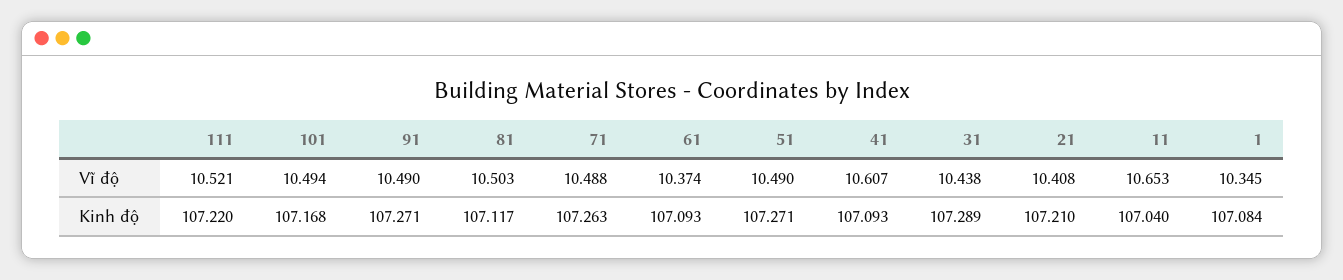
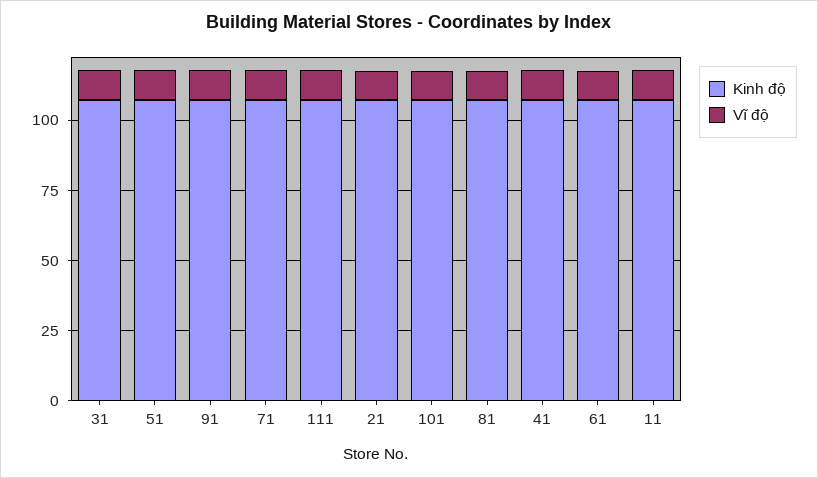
  {
    "Vĩ độ": {
      "111": 10.521,
      "101": 10.494,
      "91": 10.49,
      "81": 10.503,
      "71": 10.488,
      "61": 10.374,
      "51": 10.49,
      "41": 10.607,
      "31": 10.438,
      "21": 10.408,
-     "11": 10.653,
+     "11": 10.653
-     "1": 10.345
    },
    "Kinh độ": {
      "111": 107.22,
      "101": 107.168,
      "91": 107.271,
      "81": 107.117,
      "71": 107.263,
      "61": 107.093,
      "51": 107.271,
      "41": 107.093,
      "31": 107.289,
      "21": 107.21,
-     "11": 107.04,
+     "11": 107.04
-     "1": 107.084
    }
  }

